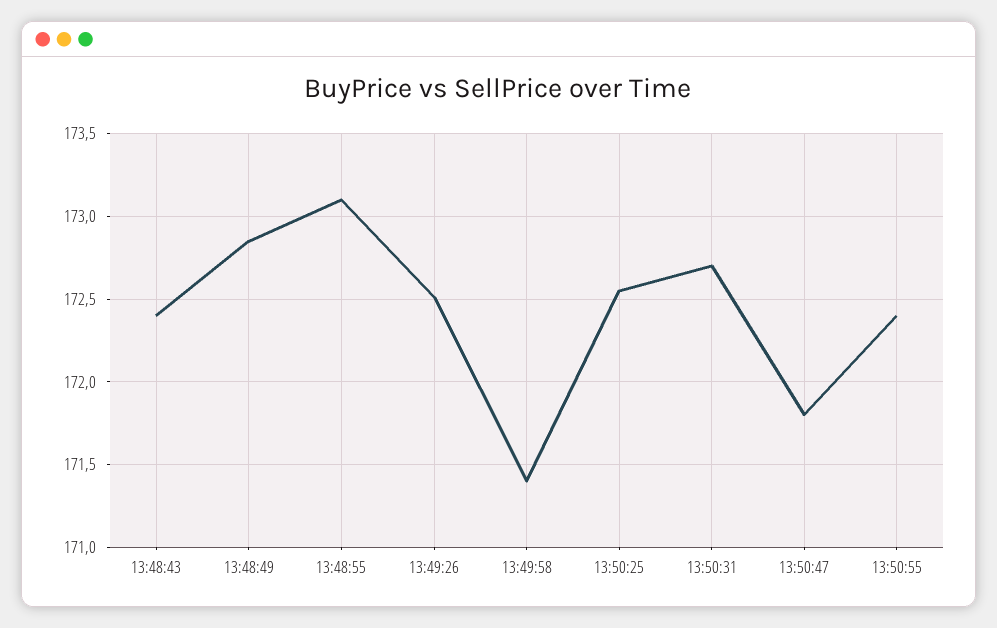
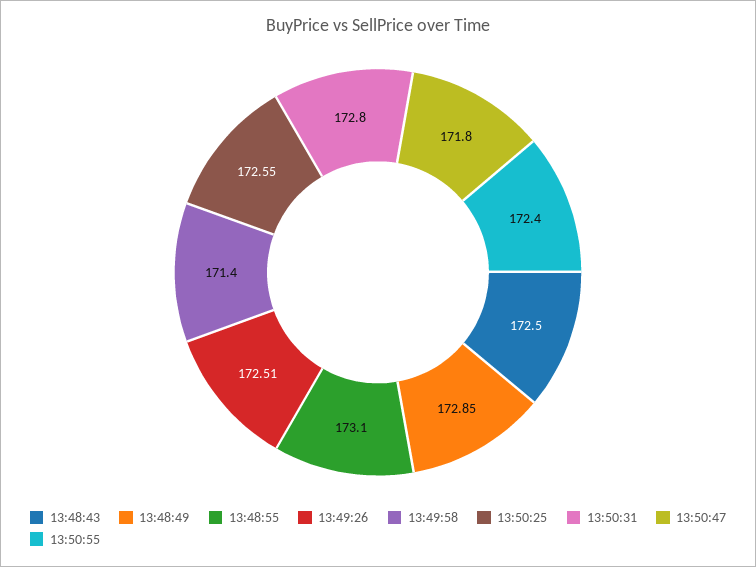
  {
-   "13:48:43": 172.4,
+   "13:48:43": 172.5,
    "13:48:49": 172.85,
    "13:48:55": 173.1,
    "13:49:26": 172.51,
    "13:49:58": 171.4,
    "13:50:25": 172.55,
-   "13:50:31": 172.7,
+   "13:50:31": 172.8,
    "13:50:47": 171.8,
    "13:50:55": 172.4
  }

